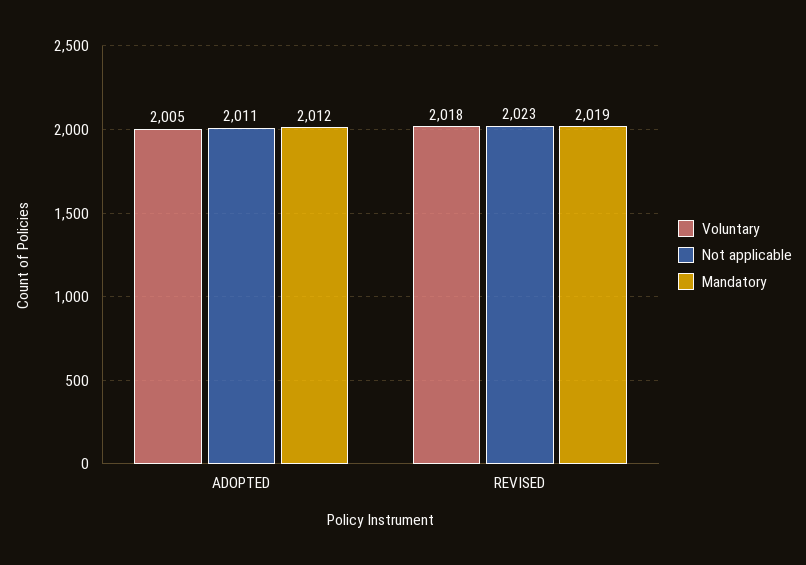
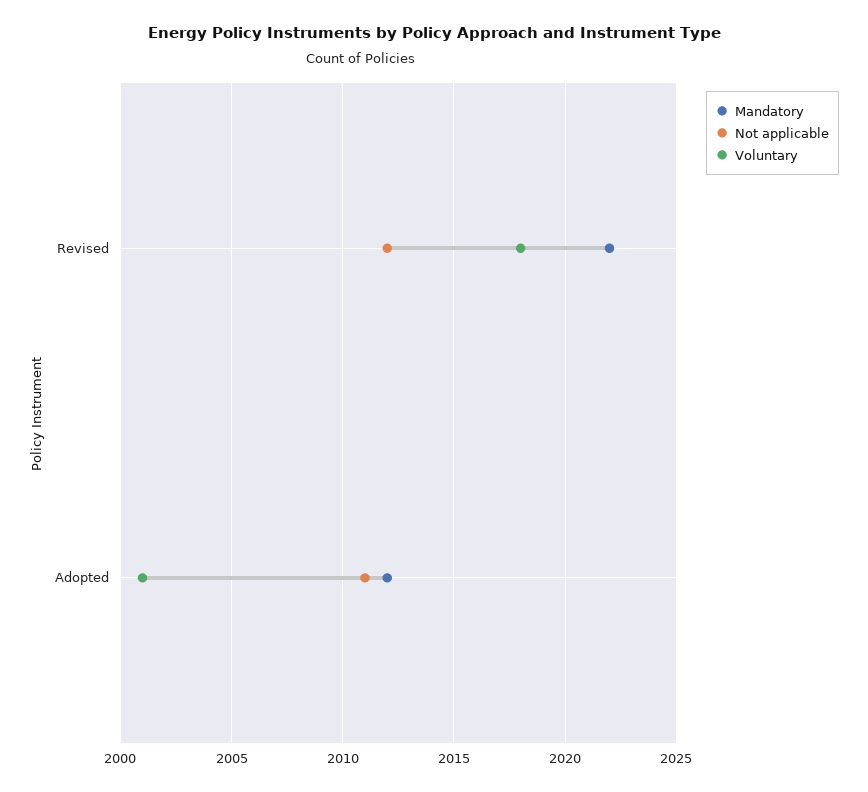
  {
    "Voluntary": {
-     "ADOPTED": 2005,
+     "ADOPTED": 2001,
      "REVISED": 2018
    },
    "Not applicable": {
      "ADOPTED": 2011,
-     "REVISED": 2023
+     "REVISED": 2012
    },
    "Mandatory": {
      "ADOPTED": 2012,
-     "REVISED": 2019
+     "REVISED": 2022
    }
  }

